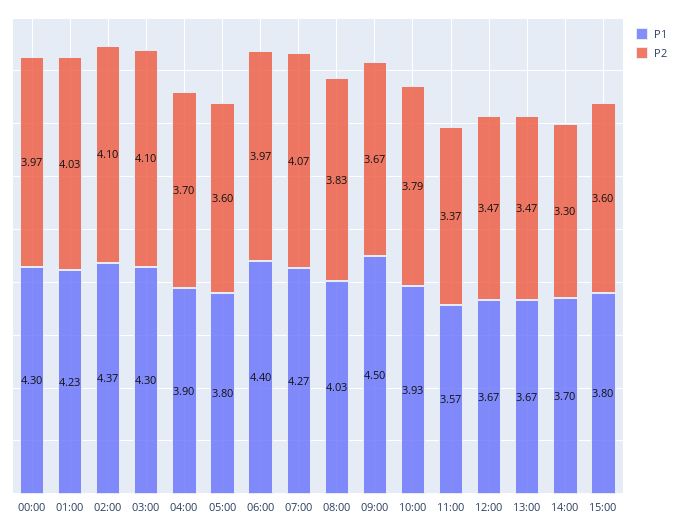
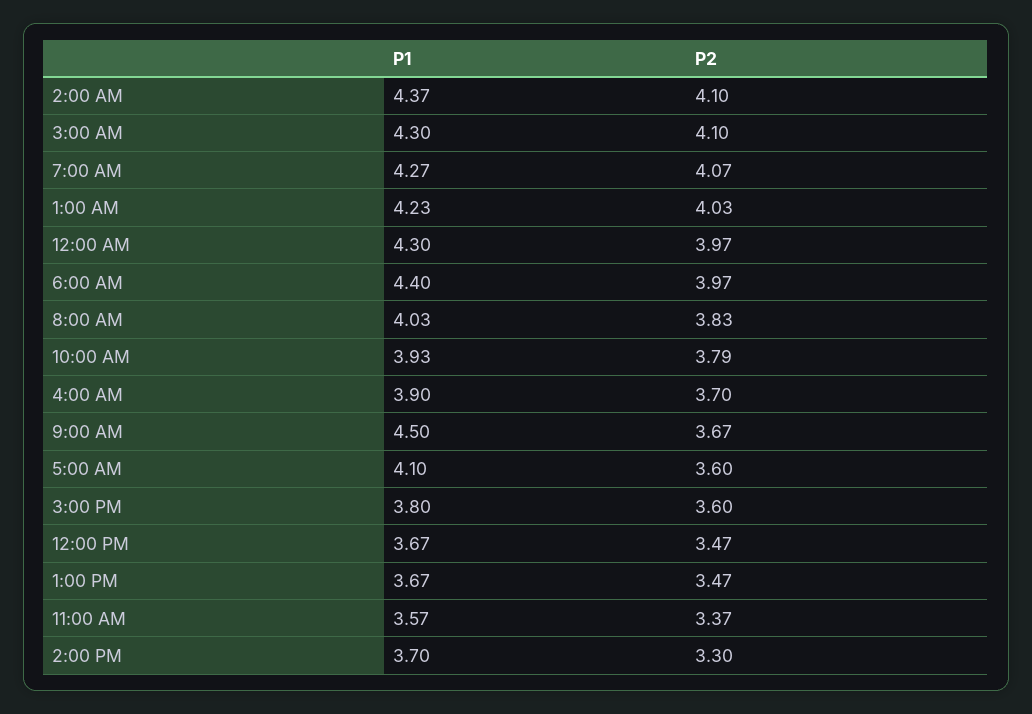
  {
    "P1": {
      "00:00": 4.3,
      "01:00": 4.23,
      "02:00": 4.37,
      "03:00": 4.3,
      "04:00": 3.9,
-     "05:00": 3.8,
+     "05:00": 4.1,
      "06:00": 4.4,
      "07:00": 4.27,
      "08:00": 4.03,
      "09:00": 4.5,
      "10:00": 3.93,
      "11:00": 3.57,
      "12:00": 3.67,
      "13:00": 3.67,
      "14:00": 3.7,
      "15:00": 3.8
    },
    "P2": {
      "00:00": 3.97,
      "01:00": 4.03,
      "02:00": 4.1,
      "03:00": 4.1,
      "04:00": 3.7,
      "05:00": 3.6,
      "06:00": 3.97,
      "07:00": 4.07,
      "08:00": 3.83,
      "09:00": 3.67,
      "10:00": 3.79,
      "11:00": 3.37,
      "12:00": 3.47,
      "13:00": 3.47,
      "14:00": 3.3,
      "15:00": 3.6
    }
  }

